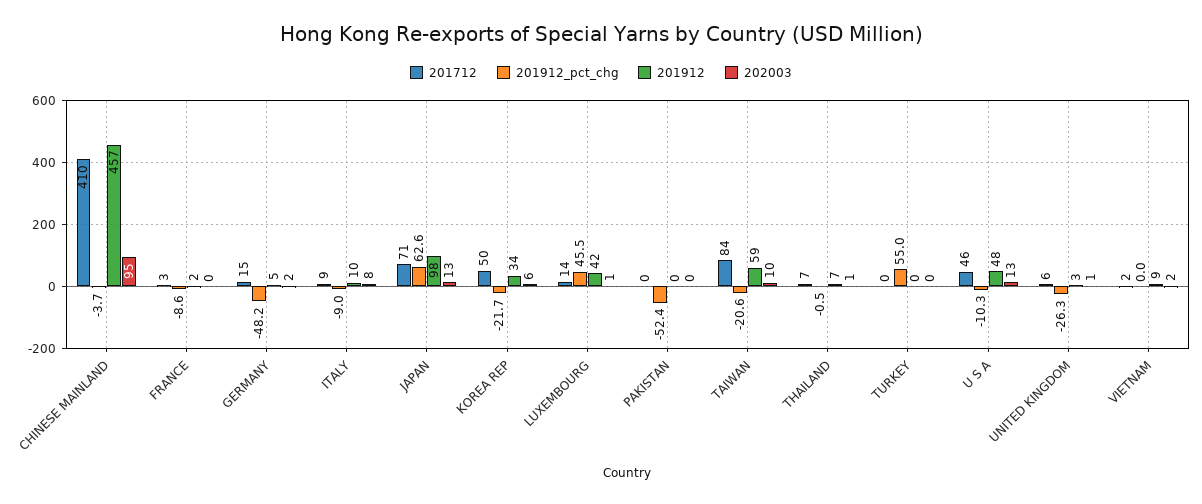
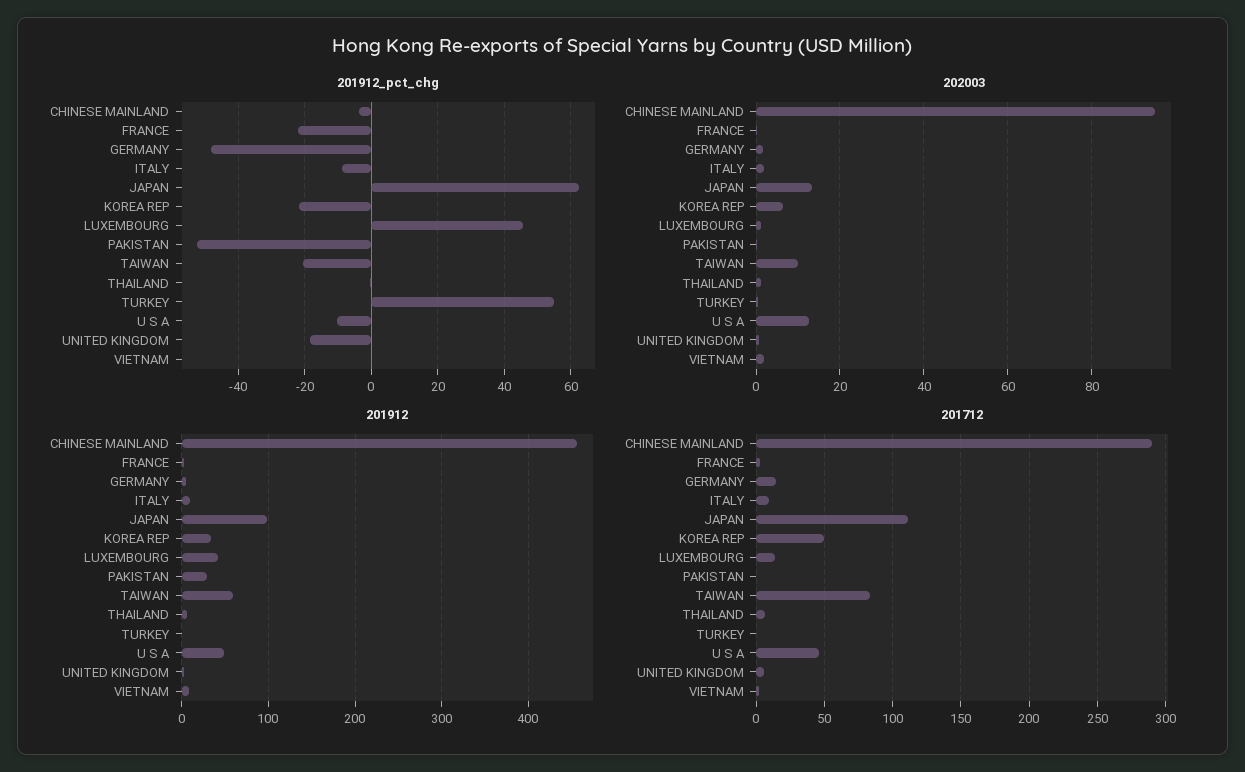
  {
    "201712": {
-     "CHINESE MAINLAND": 410,
+     "CHINESE MAINLAND": 290,
      "FRANCE": 3,
      "GERMANY": 15,
      "ITALY": 9,
-     "JAPAN": 71,
+     "JAPAN": 110,
      "KOREA REP": 50,
      "LUXEMBOURG": 14,
      "PAKISTAN": 0,
      "TAIWAN": 84,
      "THAILAND": 7,
      "TURKEY": 0,
      "U S A": 46,
      "UNITED KINGDOM": 6,
      "VIETNAM": 2
    },
    "201912_pct_chg": {
      "CHINESE MAINLAND": -3.7,
-     "FRANCE": -8.6,
+     "FRANCE": -22,
      "GERMANY": -48.2,
      "ITALY": -9,
      "JAPAN": 62.6,
      "KOREA REP": -21.7,
      "LUXEMBOURG": 45.5,
      "PAKISTAN": -52.4,
      "TAIWAN": -20.6,
      "THAILAND": -0.5,
      "TURKEY": 55,
      "U S A": -10.3,
-     "UNITED KINGDOM": -26.3,
+     "UNITED KINGDOM": -18,
      "VIETNAM": 0
    },
    "201912": {
      "CHINESE MAINLAND": 457,
      "FRANCE": 2,
      "GERMANY": 5,
      "ITALY": 10,
      "JAPAN": 98,
      "KOREA REP": 34,
      "LUXEMBOURG": 42,
-     "PAKISTAN": 0,
+     "PAKISTAN": 30,
      "TAIWAN": 59,
      "THAILAND": 7,
      "TURKEY": 0,
      "U S A": 48,
      "UNITED KINGDOM": 3,
      "VIETNAM": 9
    },
    "202003": {
      "CHINESE MAINLAND": 95,
      "FRANCE": 0,
      "GERMANY": 2,
-     "ITALY": 8,
+     "ITALY": 2,
      "JAPAN": 13,
      "KOREA REP": 6,
      "LUXEMBOURG": 1,
      "PAKISTAN": 0,
      "TAIWAN": 10,
      "THAILAND": 1,
      "TURKEY": 0,
      "U S A": 13,
      "UNITED KINGDOM": 1,
      "VIETNAM": 2
    }
  }

